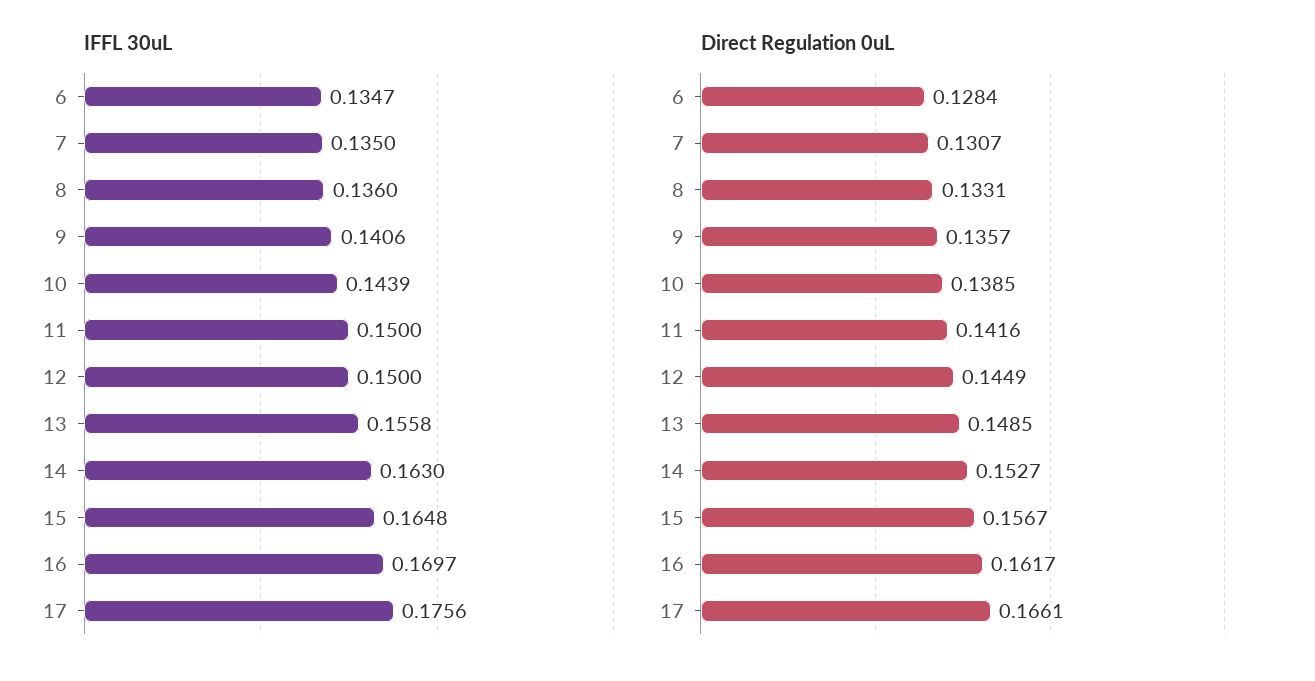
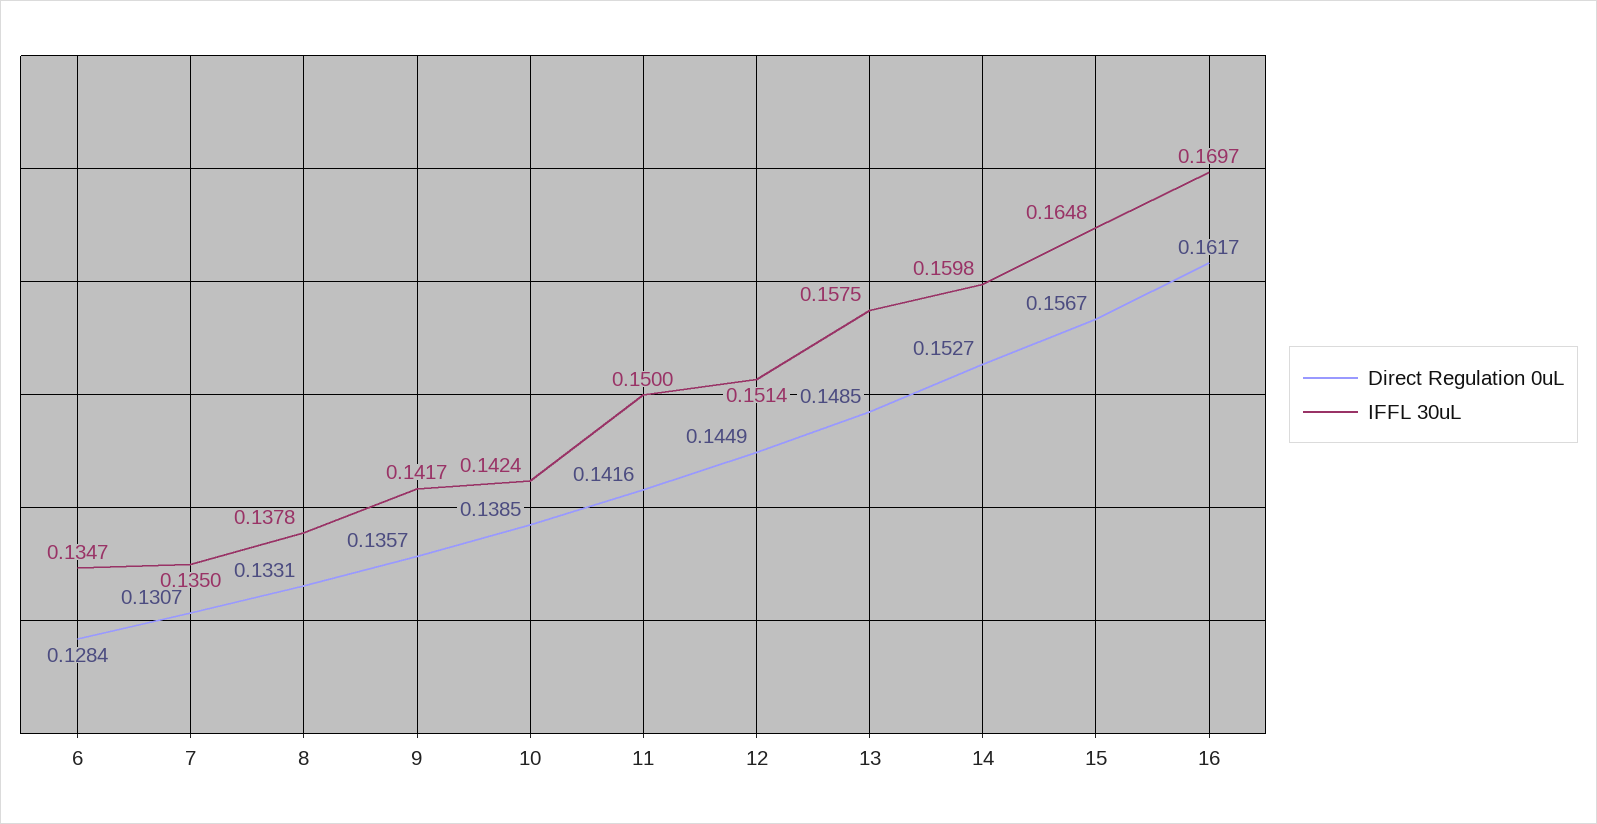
  {
    "IFFL 30uL": {
      "6": 0.1347,
      "7": 0.135,
-     "8": 0.136,
+     "8": 0.1378,
-     "9": 0.1406,
+     "9": 0.1417,
-     "10": 0.1439,
+     "10": 0.1424,
      "11": 0.15,
-     "12": 0.15,
+     "12": 0.1514,
-     "13": 0.1558,
+     "13": 0.1575,
-     "14": 0.163,
+     "14": 0.1598,
      "15": 0.1648,
-     "16": 0.1697,
+     "16": 0.1697
-     "17": 0.1756
    },
    "Direct Regulation 0uL": {
      "6": 0.1284,
      "7": 0.1307,
      "8": 0.1331,
      "9": 0.1357,
      "10": 0.1385,
      "11": 0.1416,
      "12": 0.1449,
      "13": 0.1485,
      "14": 0.1527,
      "15": 0.1567,
-     "16": 0.1617,
+     "16": 0.1617
-     "17": 0.1661
    }
  }

